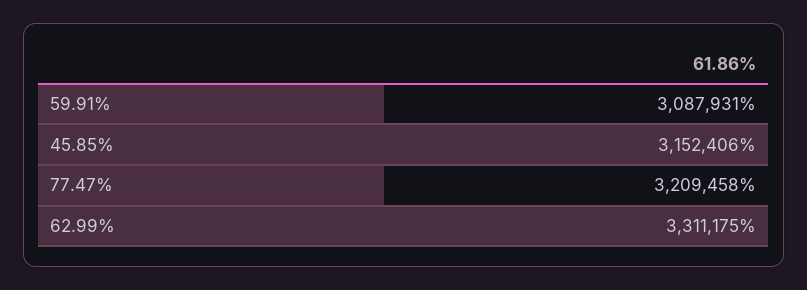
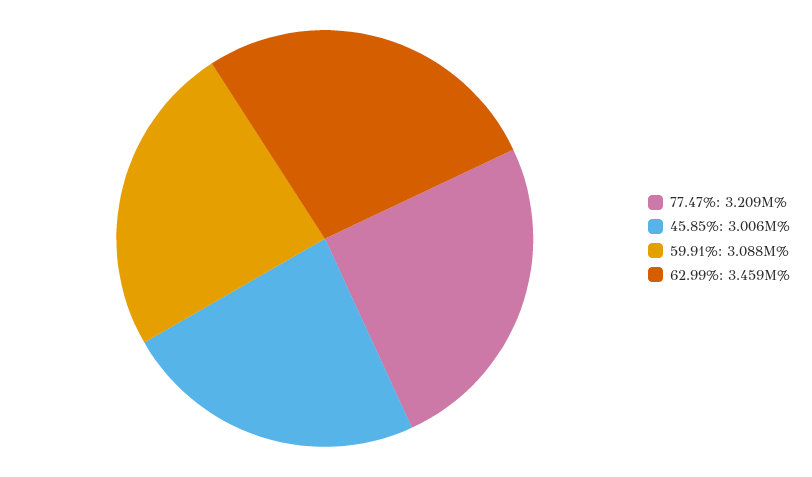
  {
    "59.91%": 3087931,
-   "45.85%": 3152406,
+   "45.85%": 3006000,
    "77.47%": 3209458,
-   "62.99%": 3311175
+   "62.99%": 3459000
  }

